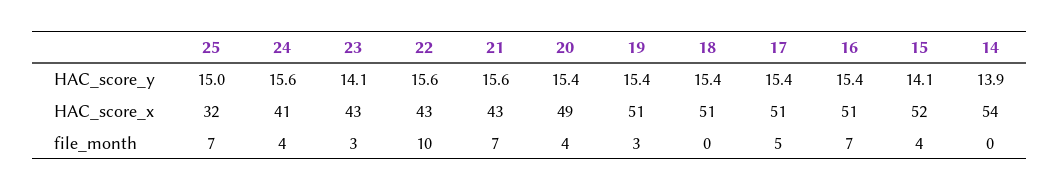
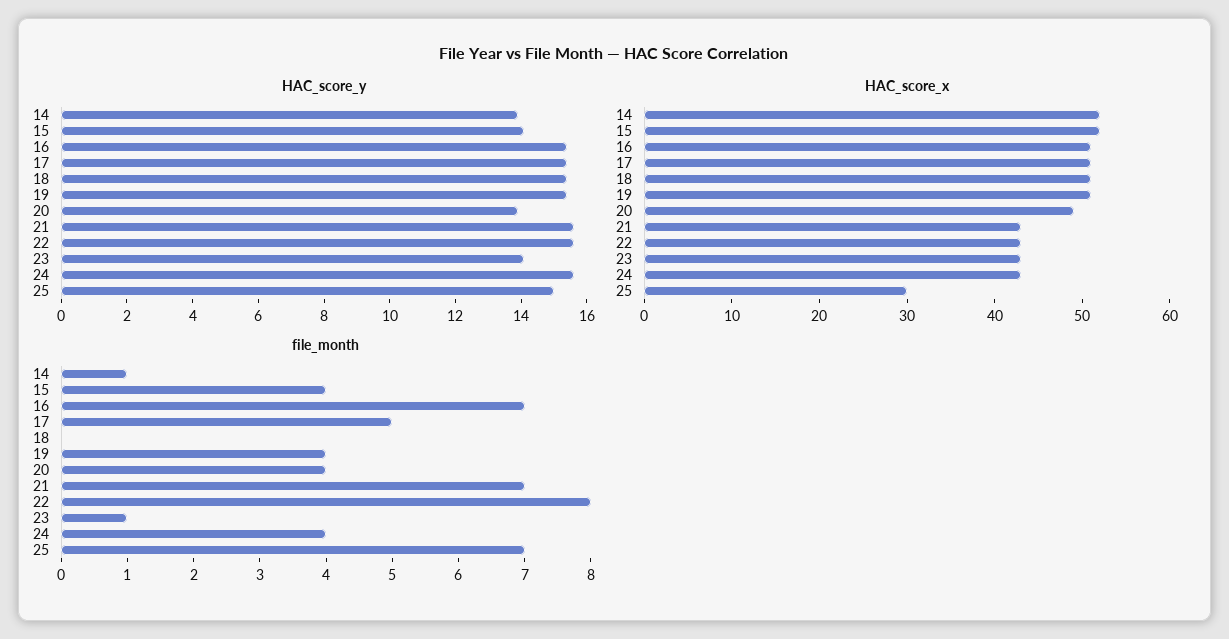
  {
    "HAC_score_y": {
      "25": 15,
      "24": 15.6,
      "23": 14.1,
      "22": 15.6,
      "21": 15.6,
-     "20": 15.4,
+     "20": 14,
      "19": 15.4,
      "18": 15.4,
      "17": 15.4,
      "16": 15.4,
      "15": 14.1,
      "14": 13.9
    },
    "HAC_score_x": {
-     "25": 32,
+     "25": 30,
-     "24": 41,
+     "24": 43,
      "23": 43,
      "22": 43,
      "21": 43,
      "20": 49,
      "19": 51,
      "18": 51,
      "17": 51,
      "16": 51,
      "15": 52,
-     "14": 54
+     "14": 52
    },
    "file_month": {
      "25": 7,
      "24": 4,
-     "23": 3,
+     "23": 1,
-     "22": 10,
+     "22": 8,
      "21": 7,
      "20": 4,
-     "19": 3,
+     "19": 4,
      "18": 0,
      "17": 5,
      "16": 7,
      "15": 4,
-     "14": 0
+     "14": 1
    }
  }

